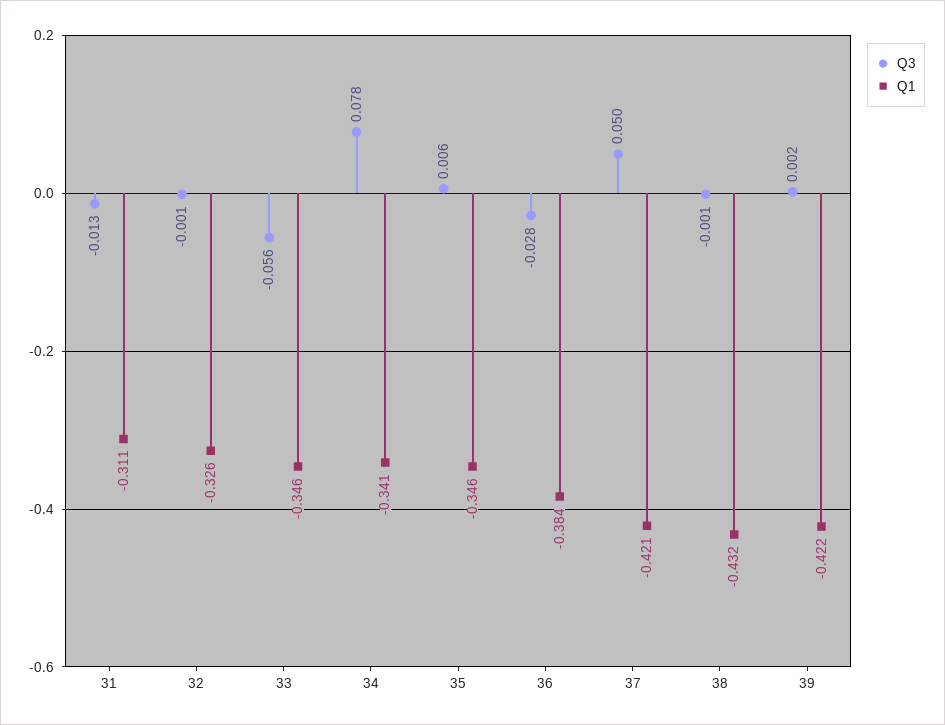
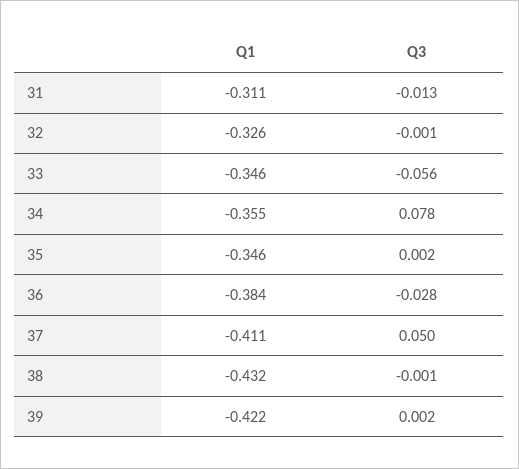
  {
    "Q3": {
      "31": -0.013,
      "32": -0.001,
      "33": -0.056,
      "34": 0.078,
-     "35": 0.006,
+     "35": 0.002,
      "36": -0.028,
      "37": 0.05,
      "38": -0.001,
      "39": 0.002
    },
    "Q1": {
      "31": -0.311,
      "32": -0.326,
      "33": -0.346,
-     "34": -0.341,
+     "34": -0.355,
      "35": -0.346,
      "36": -0.384,
-     "37": -0.421,
+     "37": -0.411,
      "38": -0.432,
      "39": -0.422
    }
  }

